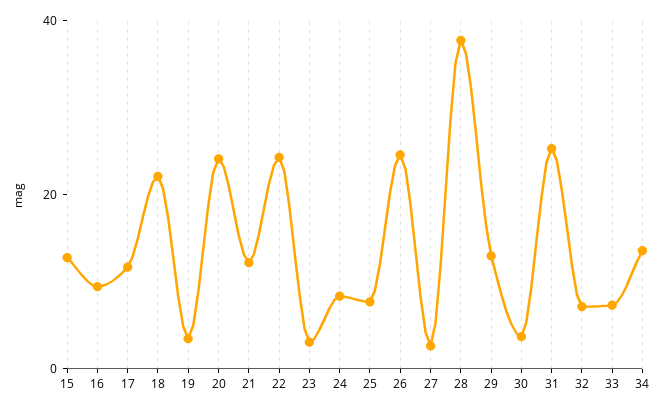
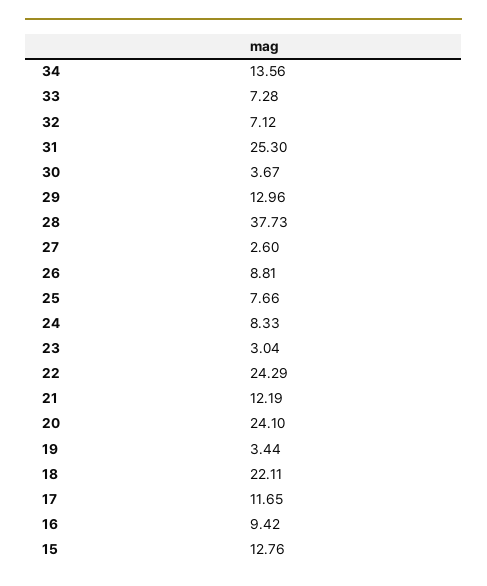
  {
    "15": 12.76,
    "16": 9.42,
    "17": 11.65,
    "18": 22.11,
    "19": 3.44,
    "20": 24.1,
    "21": 12.19,
    "22": 24.29,
    "23": 3.04,
    "24": 8.33,
    "25": 7.66,
-   "26": 25,
+   "26": 8.81,
    "27": 2.6,
    "28": 37.73,
    "29": 12.96,
    "30": 3.67,
    "31": 25.3,
    "32": 7.12,
    "33": 7.28,
    "34": 13.56
  }

